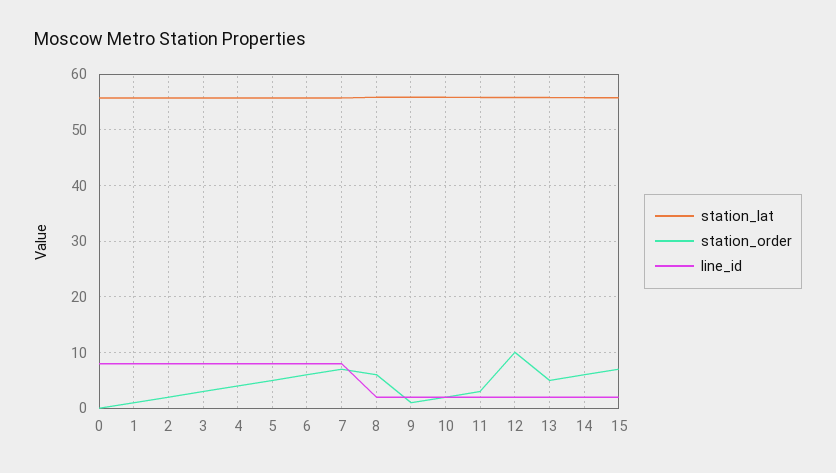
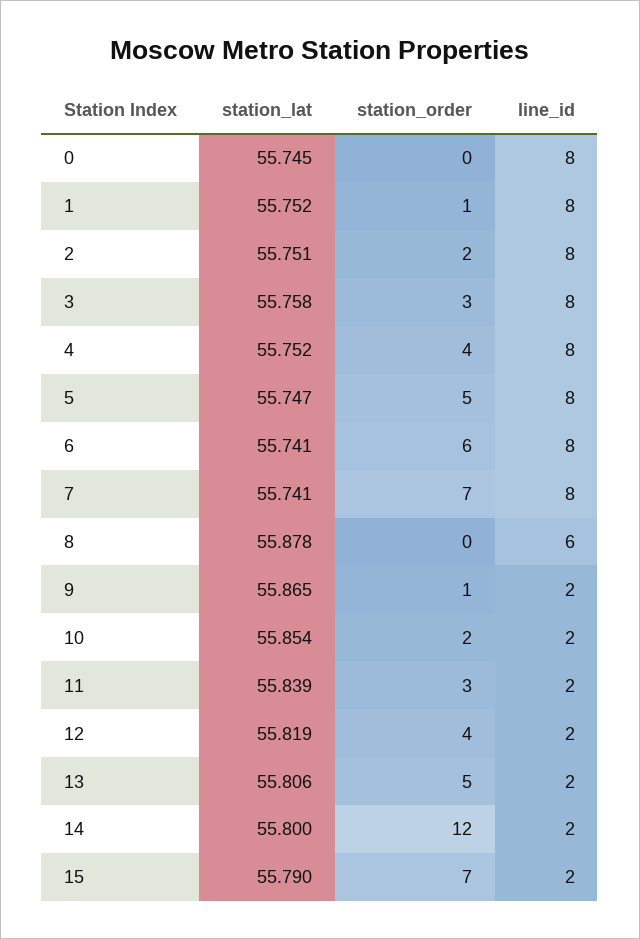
  {
    "station_lat": {
      "0": 55.745,
      "1": 55.752,
      "2": 55.751,
      "3": 55.758,
      "4": 55.752,
      "5": 55.747,
      "6": 55.741,
      "7": 55.741,
      "8": 55.878,
      "9": 55.865,
      "10": 55.854,
      "11": 55.839,
      "12": 55.819,
      "13": 55.806,
      "14": 55.8,
      "15": 55.79
    },
    "station_order": {
      "0": 0,
      "1": 1,
      "2": 2,
      "3": 3,
      "4": 4,
      "5": 5,
      "6": 6,
      "7": 7,
-     "8": 6,
+     "8": 0,
      "9": 1,
      "10": 2,
      "11": 3,
-     "12": 10,
+     "12": 4,
      "13": 5,
-     "14": 6,
+     "14": 12,
      "15": 7
    },
    "line_id": {
      "0": 8,
      "1": 8,
      "2": 8,
      "3": 8,
      "4": 8,
      "5": 8,
      "6": 8,
      "7": 8,
-     "8": 2,
+     "8": 6,
      "9": 2,
      "10": 2,
      "11": 2,
      "12": 2,
      "13": 2,
      "14": 2,
      "15": 2
    }
  }

